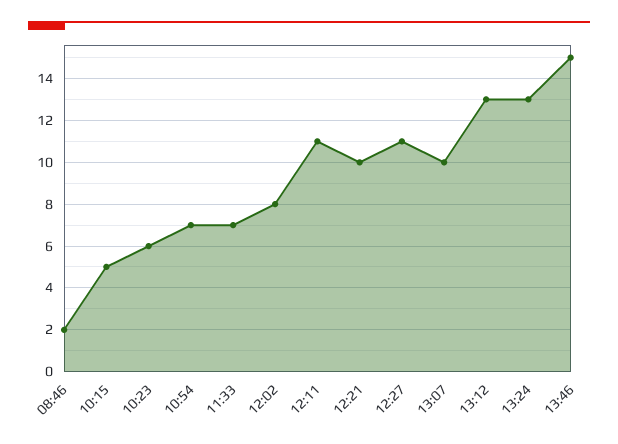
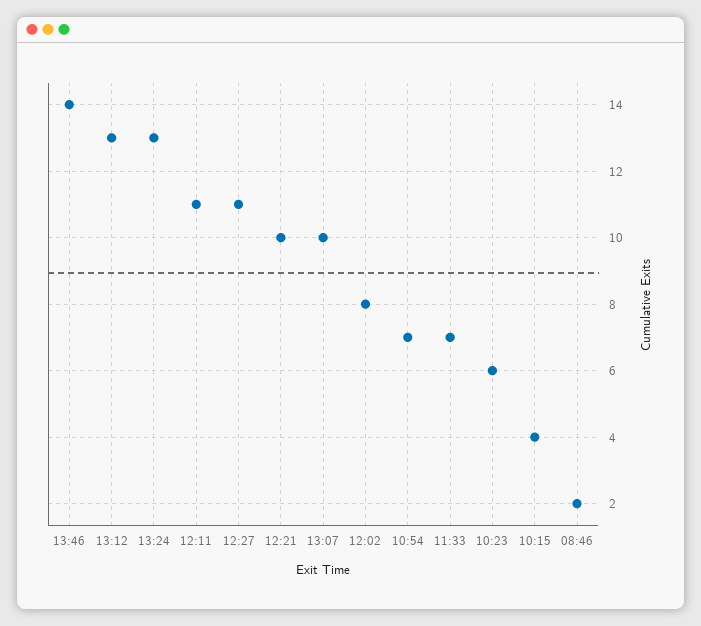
  {
    "08:46": 2,
-   "10:15": 5,
+   "10:15": 4,
    "10:23": 6,
    "10:54": 7,
    "11:33": 7,
    "12:02": 8,
    "12:11": 11,
    "12:21": 10,
    "12:27": 11,
    "13:07": 10,
    "13:12": 13,
    "13:24": 13,
-   "13:46": 15
+   "13:46": 14
  }

